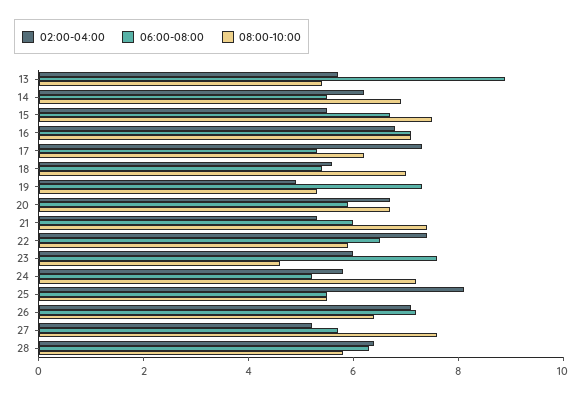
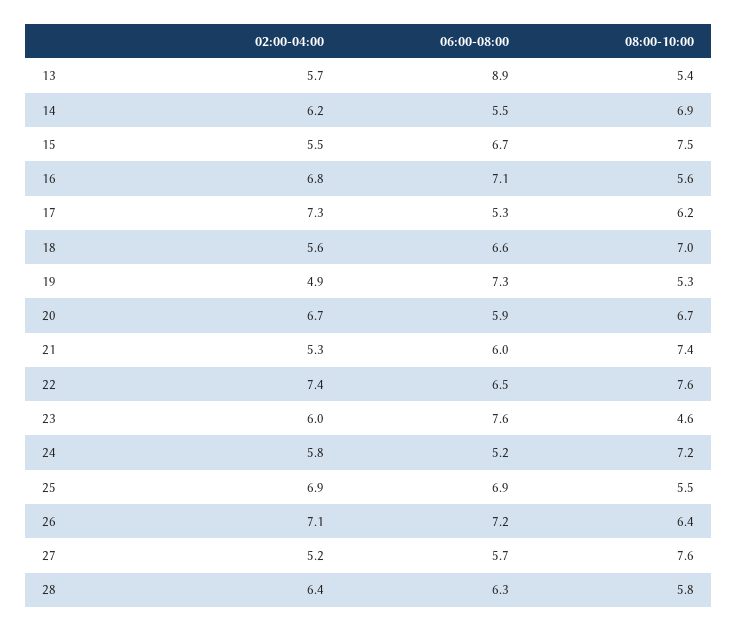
  {
    "02:00-04:00": {
      "13": 5.7,
      "14": 6.2,
      "15": 5.5,
      "16": 6.8,
      "17": 7.3,
      "18": 5.6,
      "19": 4.9,
      "20": 6.7,
      "21": 5.3,
      "22": 7.4,
      "23": 6,
      "24": 5.8,
-     "25": 8,
+     "25": 6.9,
      "26": 7.1,
      "27": 5.2,
      "28": 6.4
    },
    "06:00-08:00": {
      "13": 8.9,
      "14": 5.5,
      "15": 6.7,
      "16": 7.1,
      "17": 5.3,
-     "18": 5.5,
+     "18": 6.6,
      "19": 7.3,
      "20": 5.9,
      "21": 6,
      "22": 6.5,
      "23": 7.6,
      "24": 5.2,
-     "25": 5.5,
+     "25": 6.9,
      "26": 7.2,
      "27": 5.7,
      "28": 6.3
    },
    "08:00-10:00": {
      "13": 5.4,
      "14": 6.9,
      "15": 7.5,
-     "16": 7,
+     "16": 5.6,
      "17": 6.2,
      "18": 7,
      "19": 5.3,
      "20": 6.7,
      "21": 7.4,
-     "22": 6,
+     "22": 7.6,
      "23": 4.6,
      "24": 7.2,
      "25": 5.5,
      "26": 6.4,
      "27": 7.6,
      "28": 5.8
    }
  }

